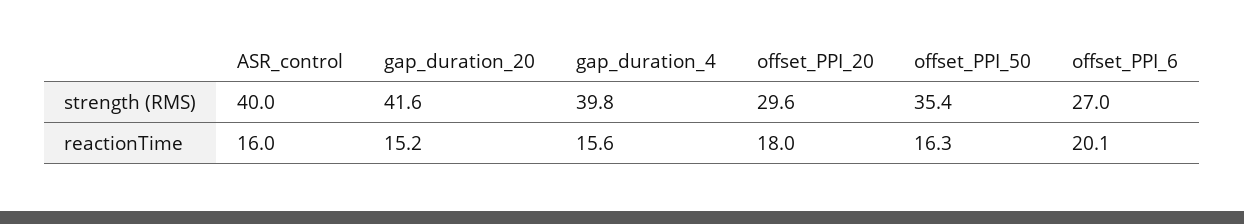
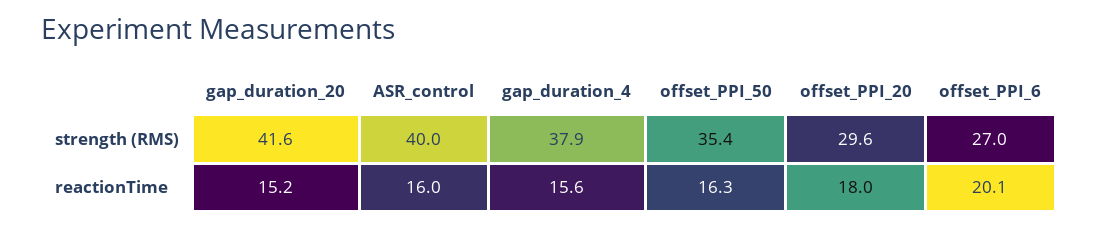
  {
    "ASR_control": {
      "strength (RMS)": 40,
      "reactionTime": 16
    },
    "gap_duration_20": {
      "strength (RMS)": 41.6,
      "reactionTime": 15.2
    },
    "gap_duration_4": {
-     "strength (RMS)": 39.8,
+     "strength (RMS)": 37.9,
      "reactionTime": 15.6
    },
    "offset_PPI_20": {
      "strength (RMS)": 29.6,
      "reactionTime": 18
    },
    "offset_PPI_50": {
      "strength (RMS)": 35.4,
      "reactionTime": 16.3
    },
    "offset_PPI_6": {
      "strength (RMS)": 27,
      "reactionTime": 20.1
    }
  }

